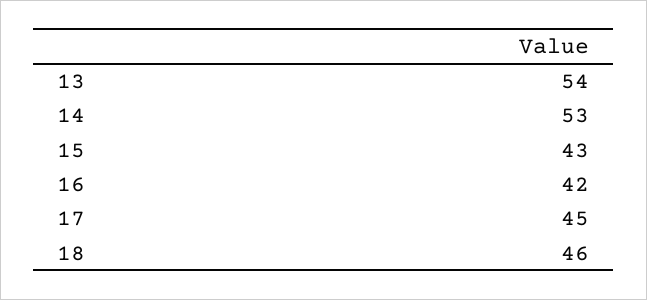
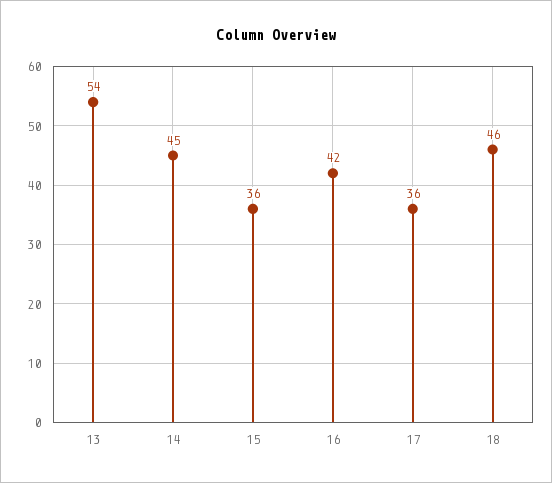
  {
    "13": 54,
-   "14": 53,
+   "14": 45,
-   "15": 43,
+   "15": 36,
    "16": 42,
-   "17": 45,
+   "17": 36,
    "18": 46
  }

